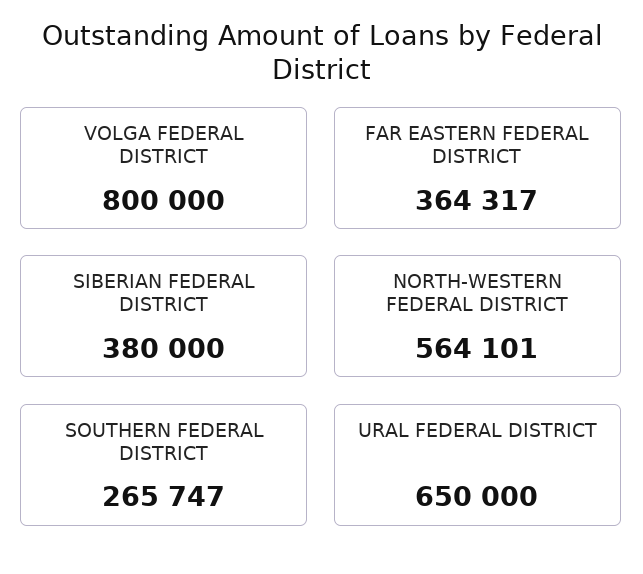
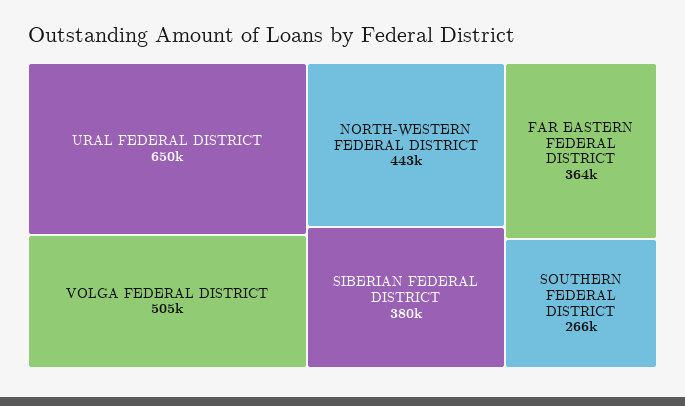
  {
-   "VOLGA FEDERAL DISTRICT": 800000,
+   "VOLGA FEDERAL DISTRICT": 505000,
    "FAR EASTERN FEDERAL DISTRICT": 364317,
    "SIBERIAN FEDERAL DISTRICT": 380000,
-   "NORTH-WESTERN FEDERAL DISTRICT": 564101,
+   "NORTH-WESTERN FEDERAL DISTRICT": 443000,
    "SOUTHERN FEDERAL DISTRICT": 265747,
    "URAL FEDERAL DISTRICT": 650000
  }

